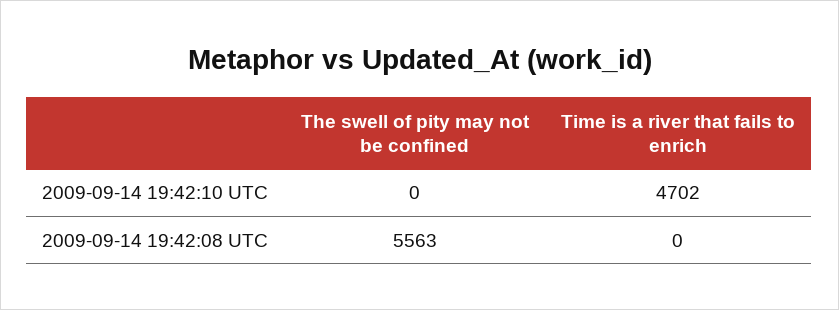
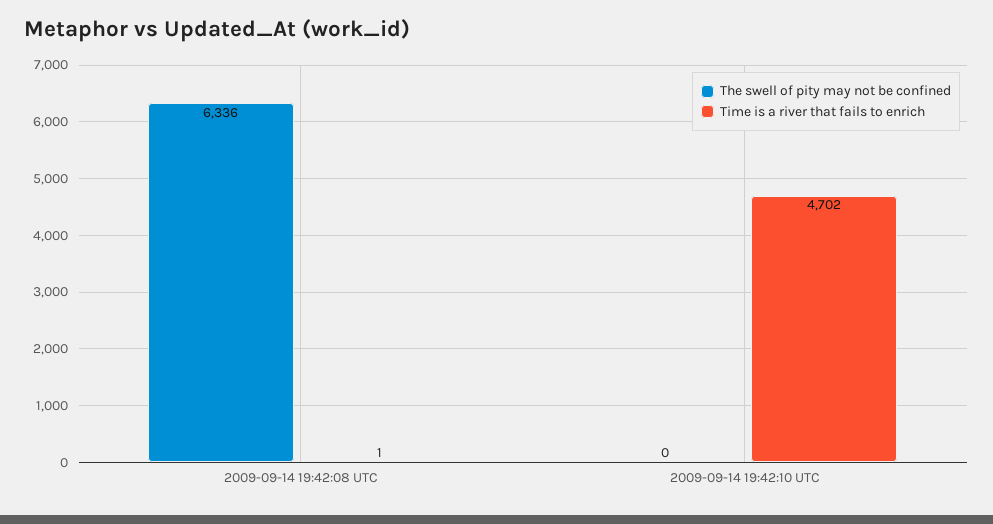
  {
    "The swell of pity may not be confined": {
      "2009-09-14 19:42:10 UTC": 0,
-     "2009-09-14 19:42:08 UTC": 5563
+     "2009-09-14 19:42:08 UTC": 6336
    },
    "Time is a river that fails to enrich": {
      "2009-09-14 19:42:10 UTC": 4702,
-     "2009-09-14 19:42:08 UTC": 0
+     "2009-09-14 19:42:08 UTC": 1
    }
  }

